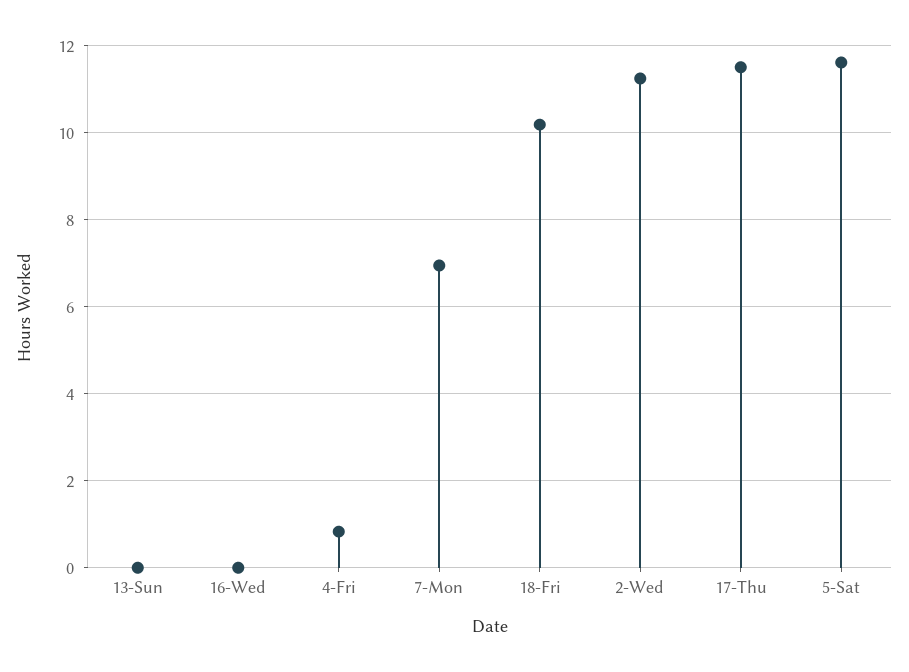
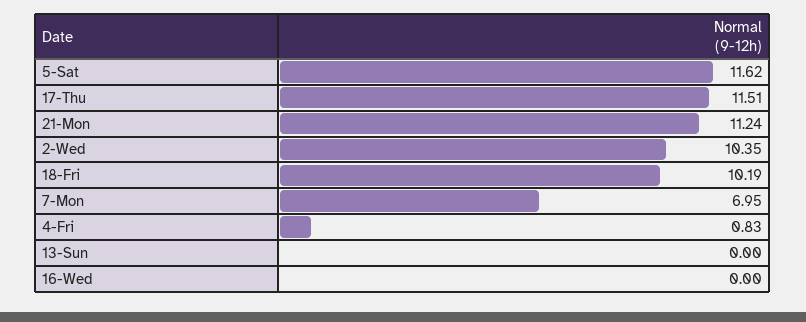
  {
    "13-Sun": 0,
    "16-Wed": 0,
    "4-Fri": 0.83,
    "7-Mon": 6.95,
    "18-Fri": 10.19,
-   "2-Wed": 11.2,
+   "2-Wed": 10.35,
    "17-Thu": 11.51,
-   "5-Sat": 11.62
+   "5-Sat": 11.62,
+   "21-Mon": 11.24
  }

